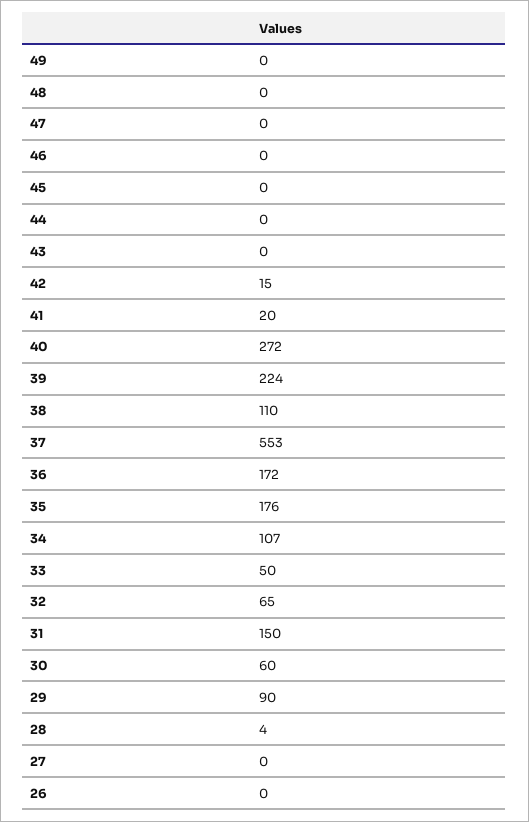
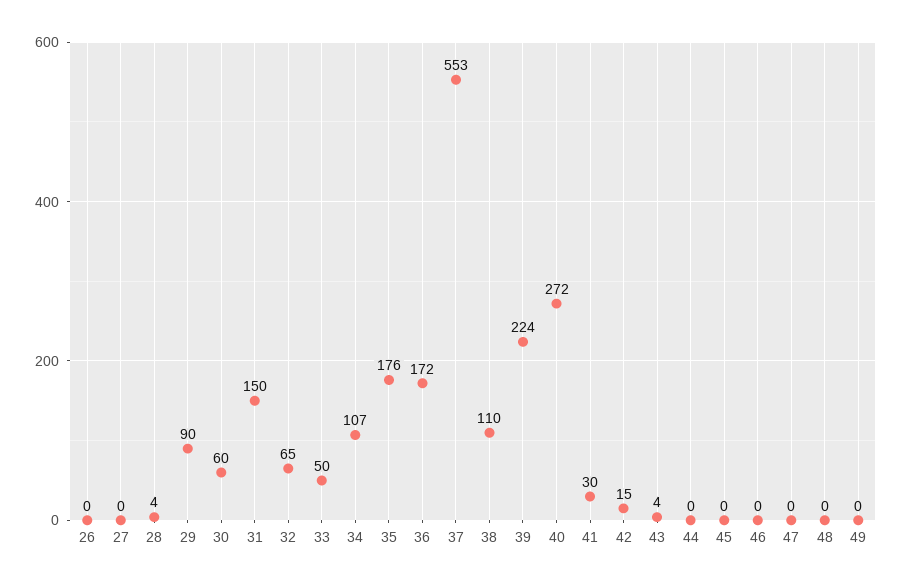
  {
    "49": 0,
    "48": 0,
    "47": 0,
    "46": 0,
    "45": 0,
    "44": 0,
-   "43": 0,
+   "43": 4,
    "42": 15,
-   "41": 20,
+   "41": 30,
    "40": 272,
    "39": 224,
    "38": 110,
    "37": 553,
    "36": 172,
    "35": 176,
    "34": 107,
    "33": 50,
    "32": 65,
    "31": 150,
    "30": 60,
    "29": 90,
    "28": 4,
    "27": 0,
    "26": 0
  }

